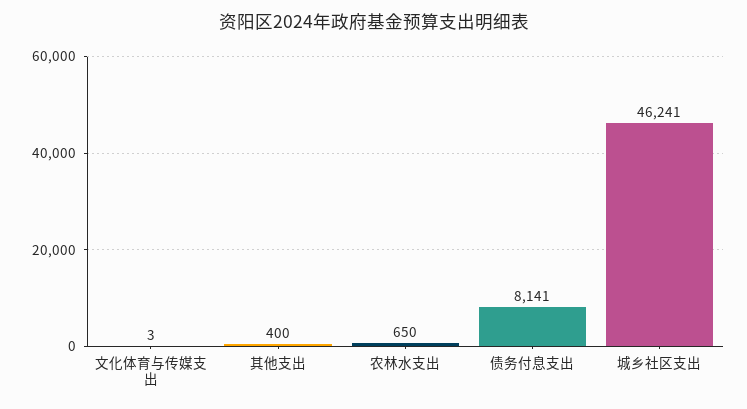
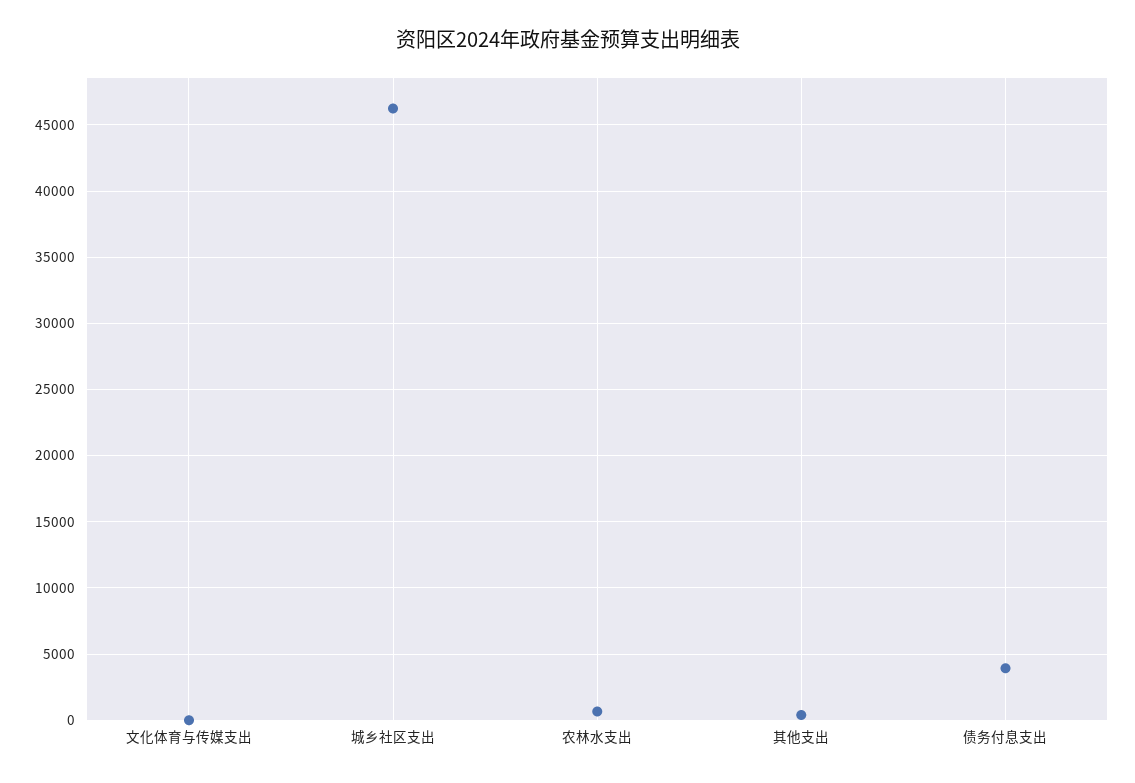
  {
    "文化体育与传媒支出": 3,
    "其他支出": 400,
    "农林水支出": 650,
-   "债务付息支出": 8141,
+   "债务付息支出": 4000,
    "城乡社区支出": 46241
  }

